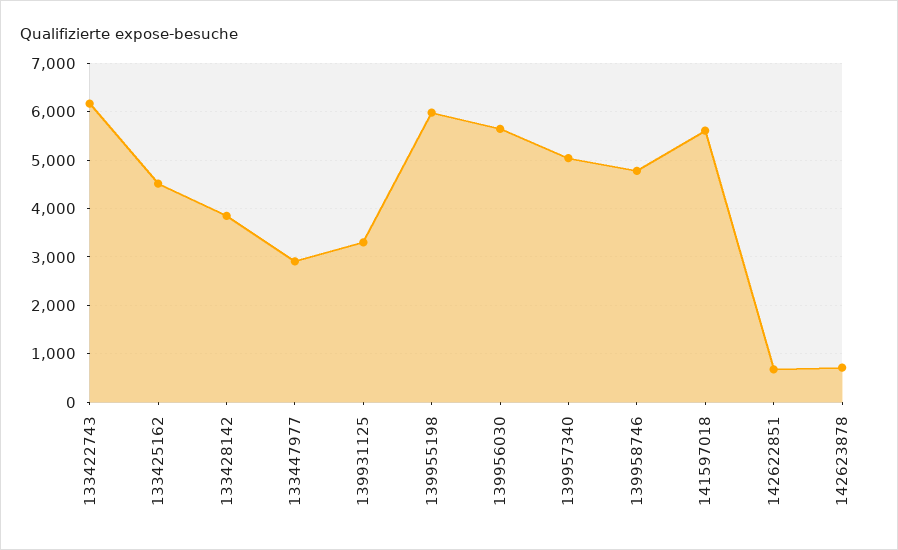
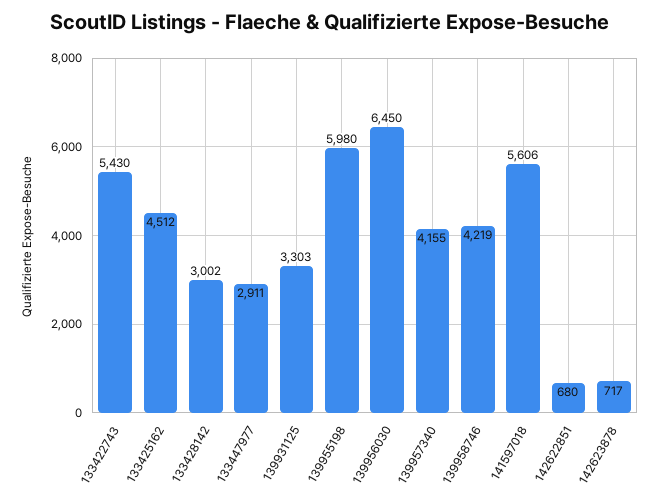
  {
-   "133422743": 6200,
+   "133422743": 5430,
    "133425162": 4512,
-   "133428142": 3800,
+   "133428142": 3002,
    "133447977": 2911,
    "139931125": 3303,
    "139955198": 5980,
-   "139956030": 5600,
+   "139956030": 6450,
-   "139957340": 5000,
+   "139957340": 4155,
-   "139958746": 4800,
+   "139958746": 4219,
    "141597018": 5606,
    "142622851": 680,
    "142623878": 717
  }

